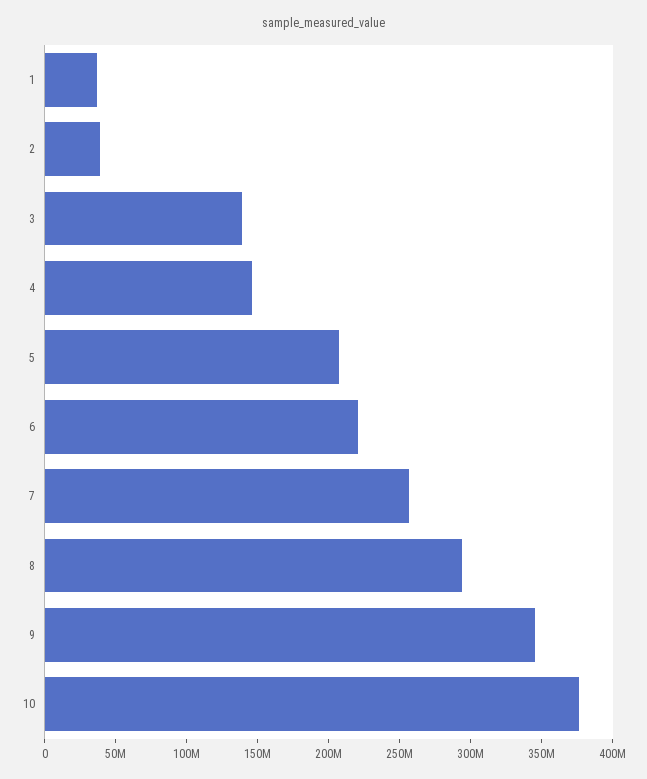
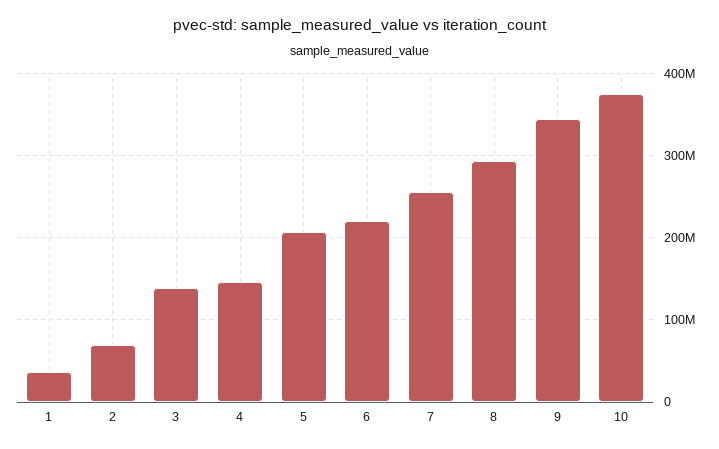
  {
    "1": 40000000,
-   "2": 40000000,
+   "2": 70000000,
    "3": 140000000,
    "4": 150000000,
    "5": 210000000,
    "6": 220000000,
    "7": 260000000,
    "8": 290000000,
    "9": 350000000,
    "10": 380000000
  }

